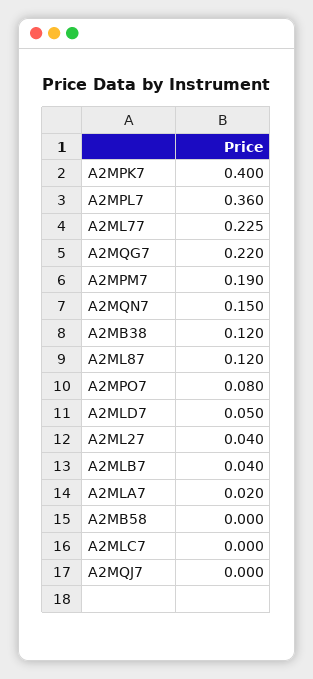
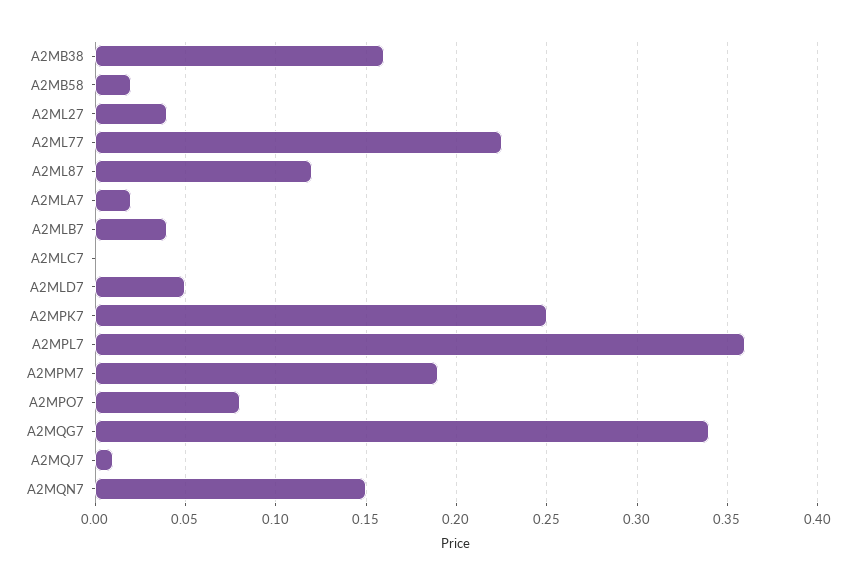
  {
-   "A2MPK7": 0.4,
+   "A2MPK7": 0.25,
    "A2MPL7": 0.36,
    "A2ML77": 0.225,
-   "A2MQG7": 0.22,
+   "A2MQG7": 0.34,
    "A2MPM7": 0.19,
    "A2MQN7": 0.15,
-   "A2MB38": 0.12,
+   "A2MB38": 0.16,
    "A2ML87": 0.12,
    "A2MPO7": 0.08,
    "A2MLD7": 0.05,
    "A2ML27": 0.04,
    "A2MLB7": 0.04,
    "A2MLA7": 0.02,
-   "A2MB58": 0,
+   "A2MB58": 0.02,
    "A2MLC7": 0,
-   "A2MQJ7": 0
+   "A2MQJ7": 0.01
  }

